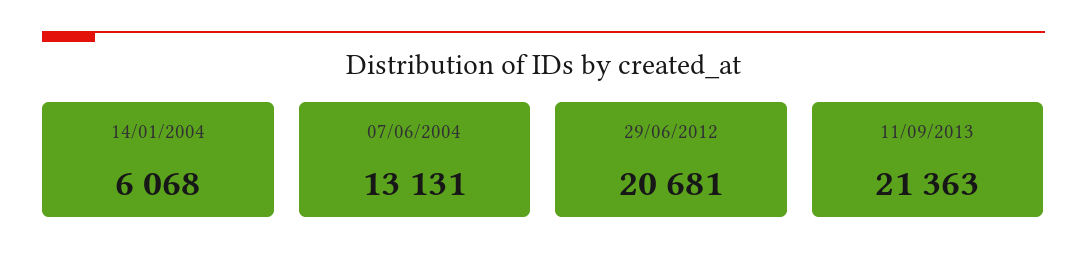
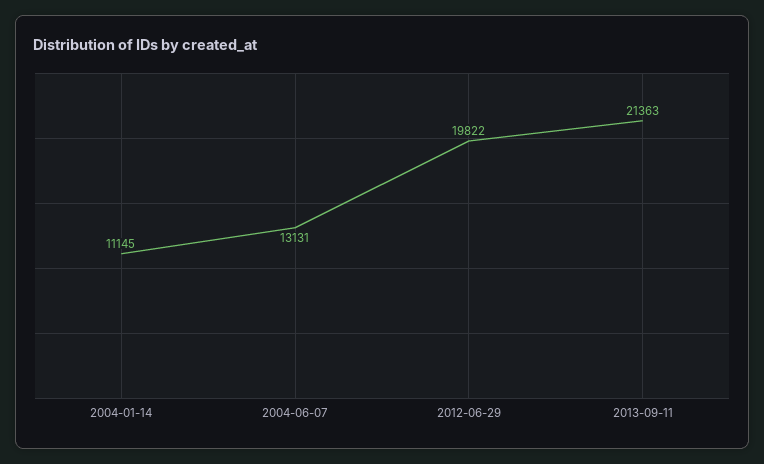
  {
-   "14/01/2004": 6068,
+   "14/01/2004": 11145,
    "07/06/2004": 13131,
-   "29/06/2012": 20681,
+   "29/06/2012": 19822,
    "11/09/2013": 21363
  }

